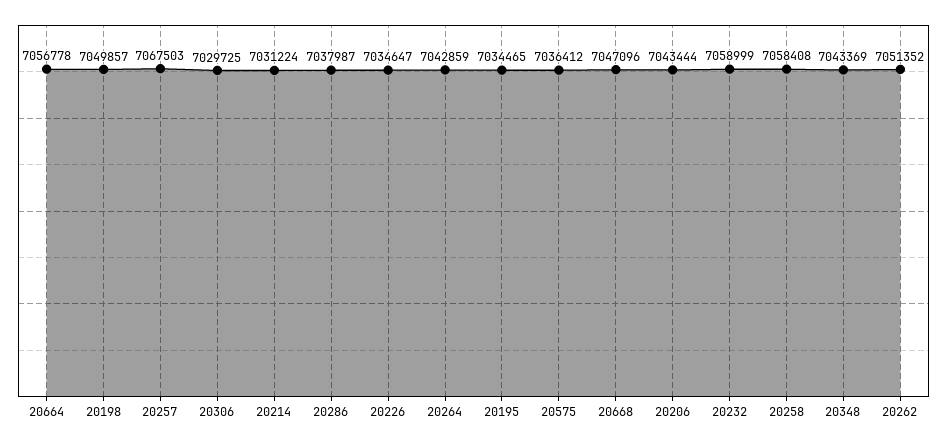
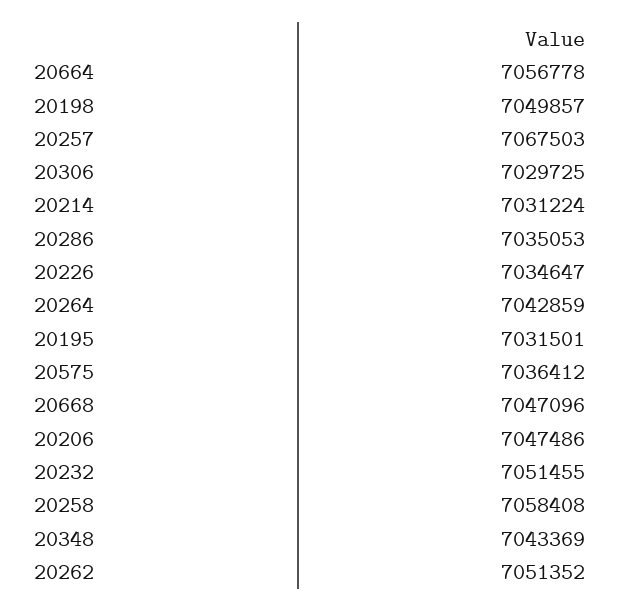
  {
    "20664": 7056778,
    "20198": 7049857,
    "20257": 7067503,
    "20306": 7029725,
    "20214": 7031224,
-   "20286": 7037987,
+   "20286": 7035053,
    "20226": 7034647,
    "20264": 7042859,
-   "20195": 7034465,
+   "20195": 7031501,
    "20575": 7036412,
    "20668": 7047096,
-   "20206": 7043444,
+   "20206": 7047486,
-   "20232": 7058999,
+   "20232": 7051455,
    "20258": 7058408,
    "20348": 7043369,
    "20262": 7051352
  }

